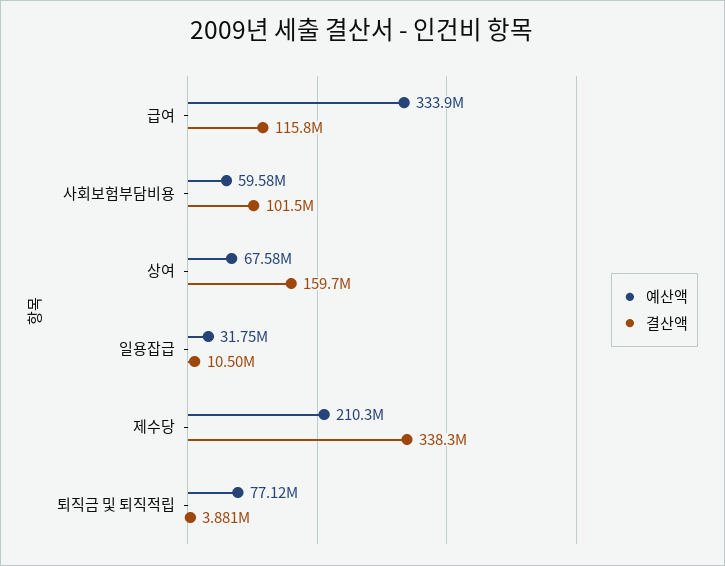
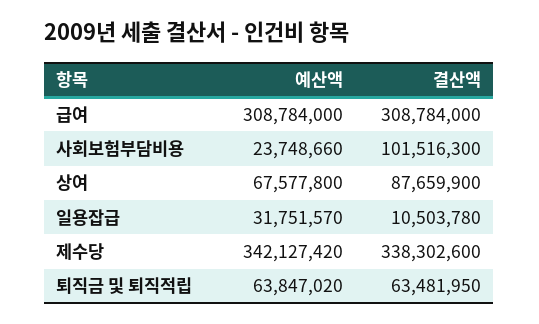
  {
    "예산액": {
-     "급여": 333900000,
+     "급여": 308784000,
-     "사회보험부담비용": 59580000,
+     "사회보험부담비용": 23748660,
      "상여": 67577800,
      "일용잡급": 31751570,
-     "제수당": 210300000,
+     "제수당": 342127420,
-     "퇴직금 및 퇴직적립": 77120000
+     "퇴직금 및 퇴직적립": 63847020
    },
    "결산액": {
-     "급여": 115800000,
+     "급여": 308784000,
      "사회보험부담비용": 101516300,
-     "상여": 159700000,
+     "상여": 87659900,
      "일용잡급": 10503780,
      "제수당": 338302600,
-     "퇴직금 및 퇴직적립": 3881000
+     "퇴직금 및 퇴직적립": 63481950
    }
  }

